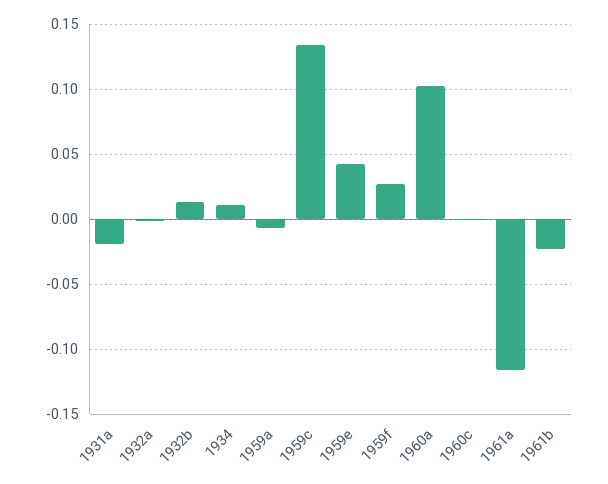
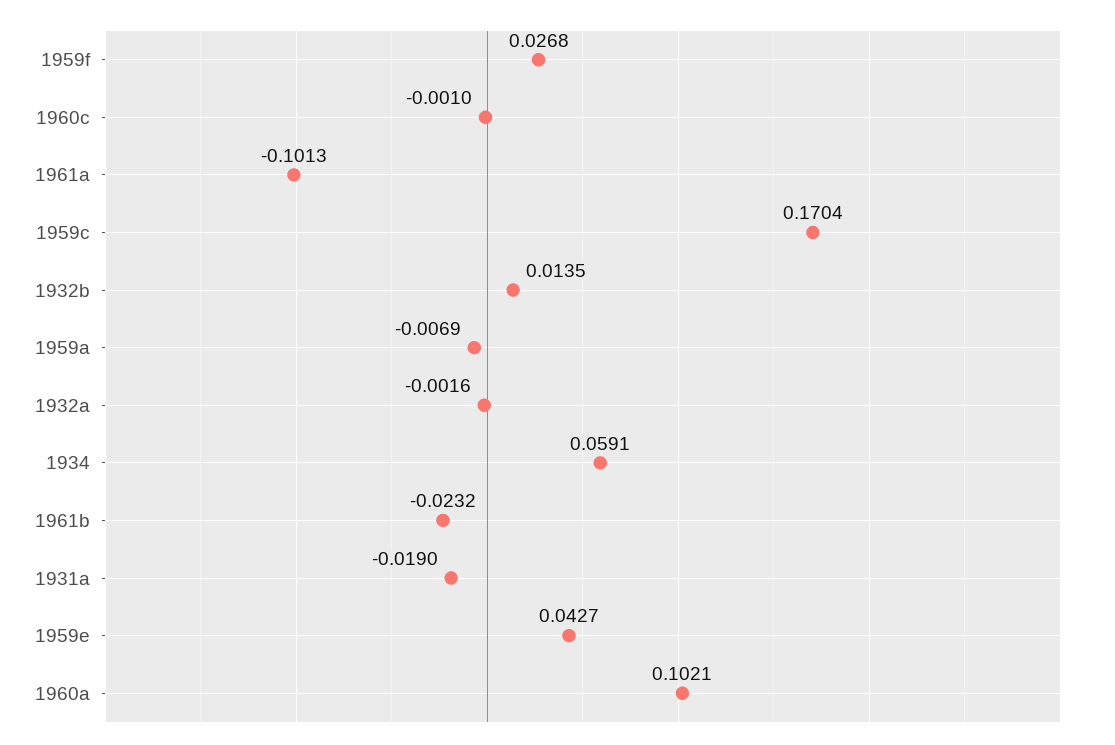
  {
    "1931a": -0.019,
    "1932a": -0.0016,
    "1932b": 0.0135,
-   "1934": 0.01,
+   "1934": 0.0591,
    "1959a": -0.0069,
-   "1959c": 0.135,
+   "1959c": 0.1704,
    "1959e": 0.0427,
    "1959f": 0.0268,
    "1960a": 0.1021,
    "1960c": -0.001,
-   "1961a": -0.115,
+   "1961a": -0.1013,
    "1961b": -0.0232
  }

